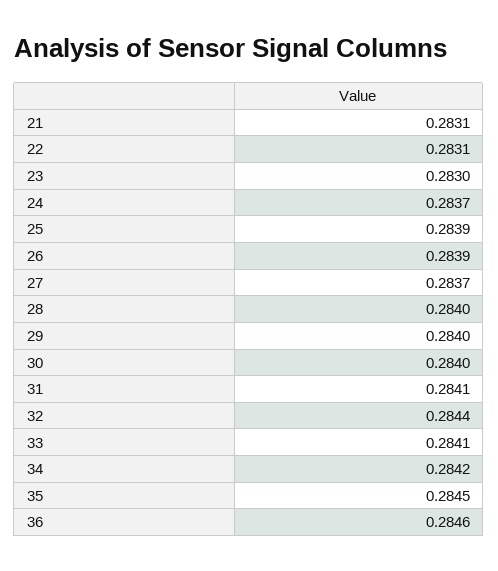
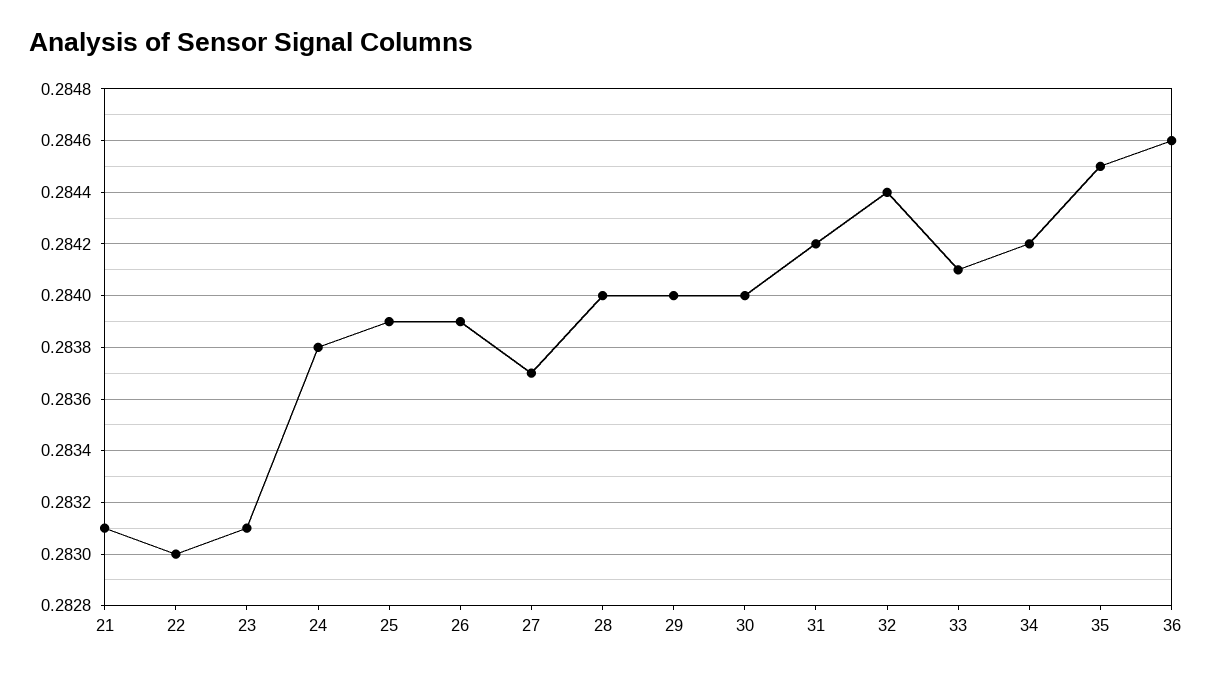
  {
    "21": 0.2831,
-   "22": 0.2831,
+   "22": 0.283,
-   "23": 0.283,
+   "23": 0.2831,
-   "24": 0.2837,
+   "24": 0.2838,
    "25": 0.2839,
    "26": 0.2839,
    "27": 0.2837,
    "28": 0.284,
    "29": 0.284,
    "30": 0.284,
-   "31": 0.2841,
+   "31": 0.2842,
    "32": 0.2844,
    "33": 0.2841,
    "34": 0.2842,
    "35": 0.2845,
    "36": 0.2846
  }

